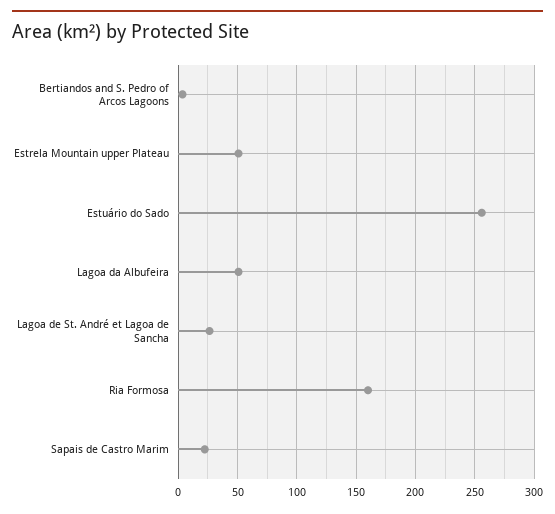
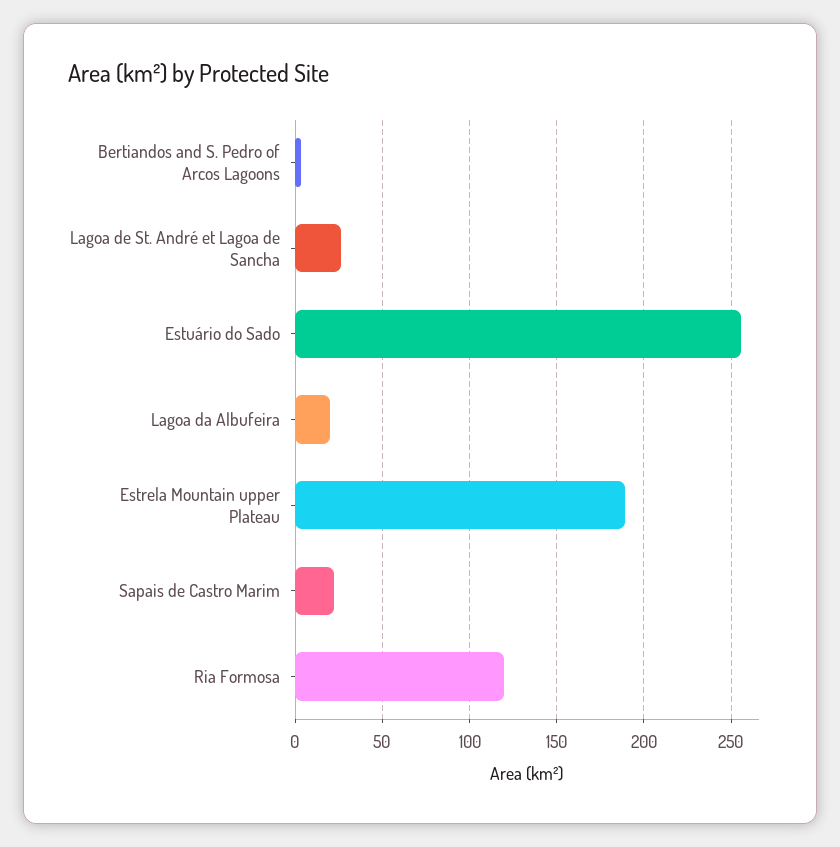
  {
    "Bertiandos and S. Pedro of Arcos Lagoons": 5,
-   "Estrela Mountain upper Plateau": 50,
+   "Estrela Mountain upper Plateau": 190,
    "Estuário do Sado": 255,
-   "Lagoa da Albufeira": 50,
+   "Lagoa da Albufeira": 20,
    "Lagoa de St. André et Lagoa de Sancha": 25,
-   "Ria Formosa": 160,
+   "Ria Formosa": 120,
    "Sapais de Castro Marim": 20
  }

